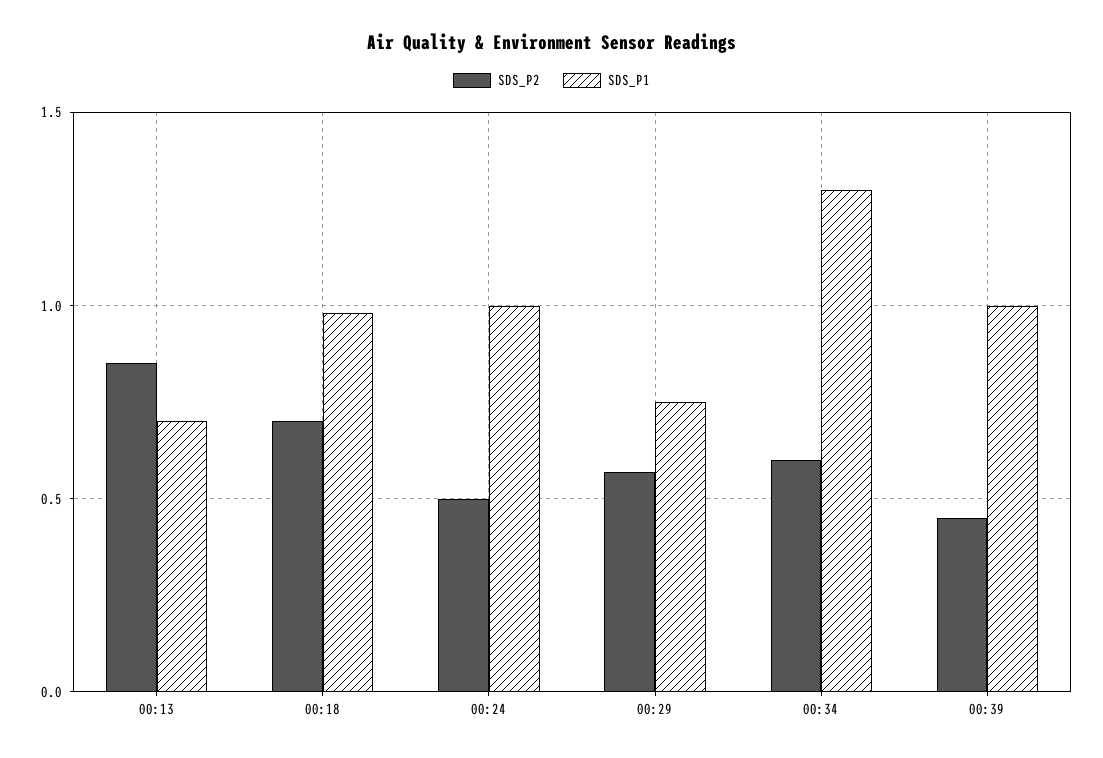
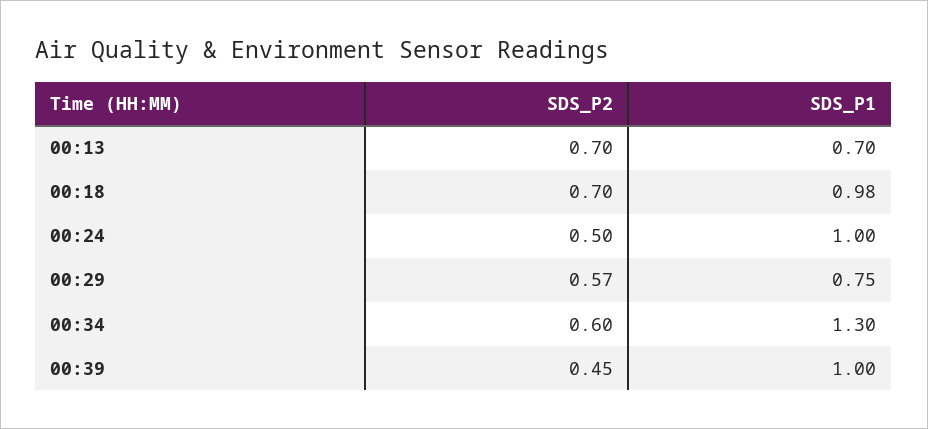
  {
    "SDS_P2": {
-     "00:13": 0.85,
+     "00:13": 0.7,
      "00:18": 0.7,
      "00:24": 0.5,
      "00:29": 0.57,
      "00:34": 0.6,
      "00:39": 0.45
    },
    "SDS_P1": {
      "00:13": 0.7,
      "00:18": 0.98,
      "00:24": 1,
      "00:29": 0.75,
      "00:34": 1.3,
      "00:39": 1
    }
  }

